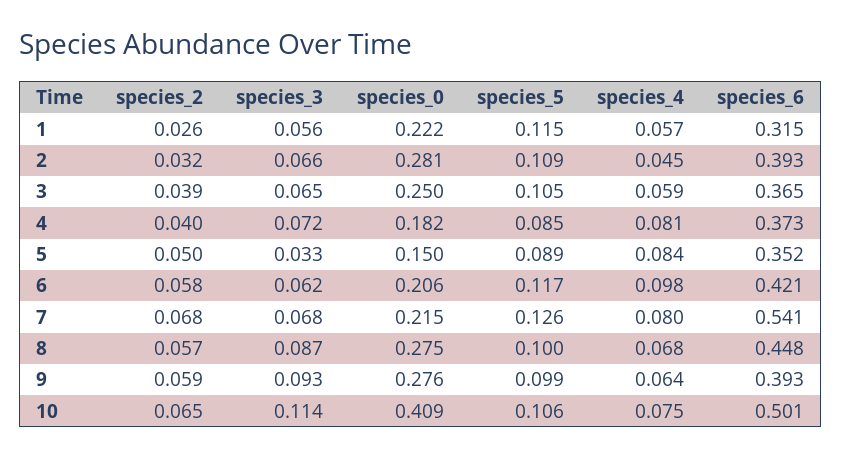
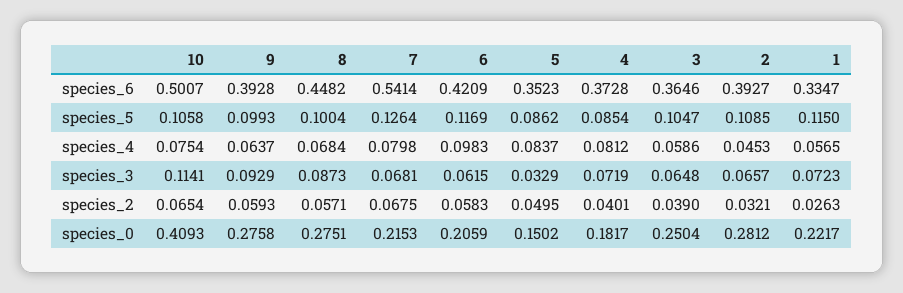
  {
    "species_2": {
      "1": 0.0263,
      "2": 0.0321,
      "3": 0.039,
      "4": 0.0401,
      "5": 0.0495,
      "6": 0.0583,
      "7": 0.0675,
      "8": 0.0571,
      "9": 0.0593,
      "10": 0.0654
    },
    "species_3": {
-     "1": 0.056,
+     "1": 0.0723,
      "2": 0.0657,
      "3": 0.0648,
      "4": 0.0719,
      "5": 0.0329,
      "6": 0.0615,
      "7": 0.0681,
      "8": 0.0873,
      "9": 0.0929,
      "10": 0.1141
    },
    "species_0": {
      "1": 0.2217,
      "2": 0.2812,
      "3": 0.2504,
      "4": 0.1817,
      "5": 0.1502,
      "6": 0.2059,
      "7": 0.2153,
      "8": 0.2751,
      "9": 0.2758,
      "10": 0.4093
    },
    "species_5": {
      "1": 0.115,
      "2": 0.1085,
      "3": 0.1047,
      "4": 0.0854,
-     "5": 0.089,
+     "5": 0.0862,
      "6": 0.1169,
      "7": 0.1264,
      "8": 0.1004,
      "9": 0.0993,
      "10": 0.1058
    },
    "species_4": {
      "1": 0.0565,
      "2": 0.0453,
      "3": 0.0586,
      "4": 0.0812,
      "5": 0.0837,
      "6": 0.0983,
      "7": 0.0798,
      "8": 0.0684,
      "9": 0.0637,
      "10": 0.0754
    },
    "species_6": {
-     "1": 0.315,
+     "1": 0.3347,
      "2": 0.3927,
      "3": 0.3646,
      "4": 0.3728,
      "5": 0.3523,
      "6": 0.4209,
      "7": 0.5414,
      "8": 0.4482,
      "9": 0.3928,
      "10": 0.5007
    }
  }

